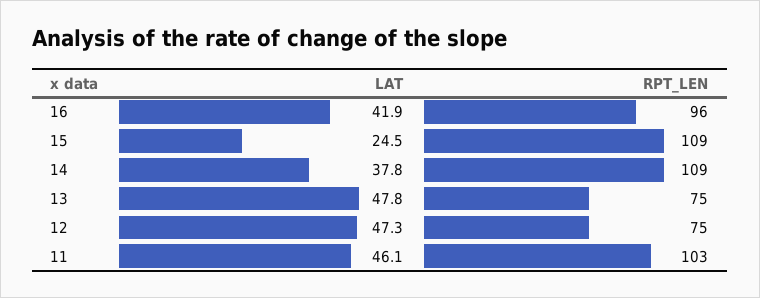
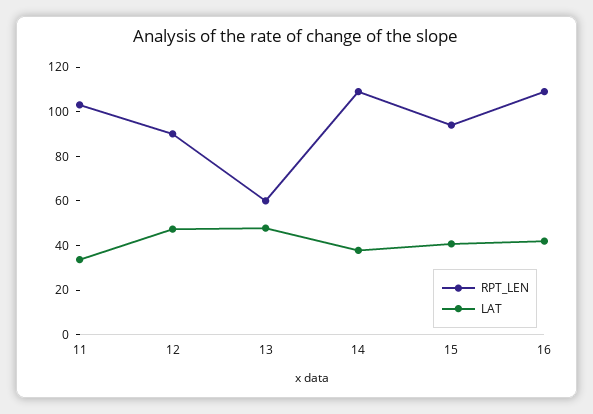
  {
    "LAT": {
      "16": 41.9,
-     "15": 24.5,
+     "15": 40,
      "14": 37.8,
      "13": 47.8,
      "12": 47.3,
-     "11": 46.1
+     "11": 35
    },
    "RPT_LEN": {
-     "16": 96,
+     "16": 110,
-     "15": 109,
+     "15": 95,
      "14": 109,
-     "13": 75,
+     "13": 60,
-     "12": 75,
+     "12": 90,
      "11": 103
    }
  }

